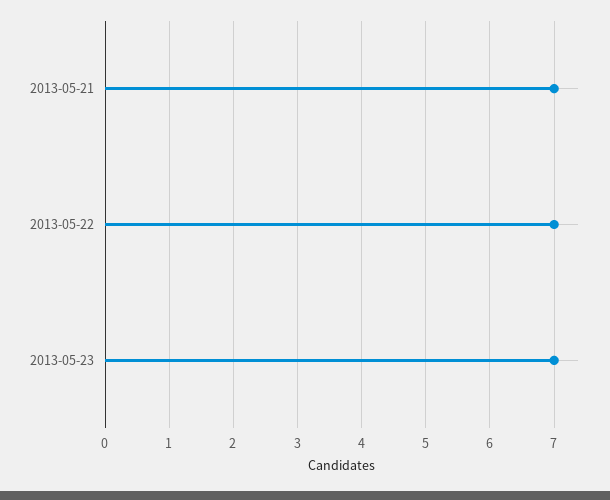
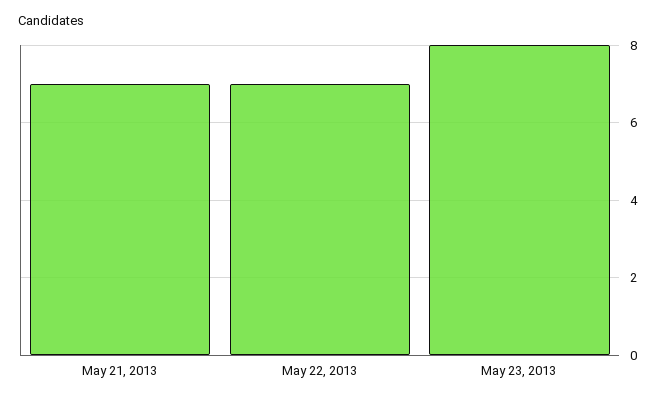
  {
    "2013-05-21": 7,
    "2013-05-22": 7,
-   "2013-05-23": 7
+   "2013-05-23": 8
  }

